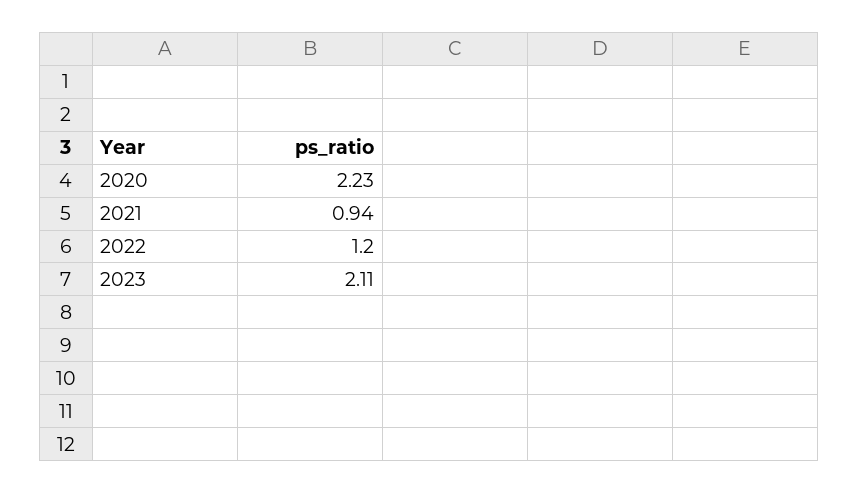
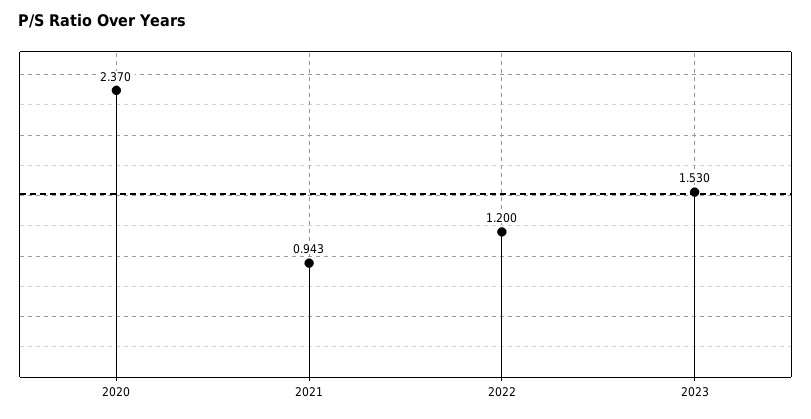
  {
-   "2020": 2.23,
+   "2020": 2.37,
    "2021": 0.943,
    "2022": 1.2,
-   "2023": 2.11
+   "2023": 1.53
  }

